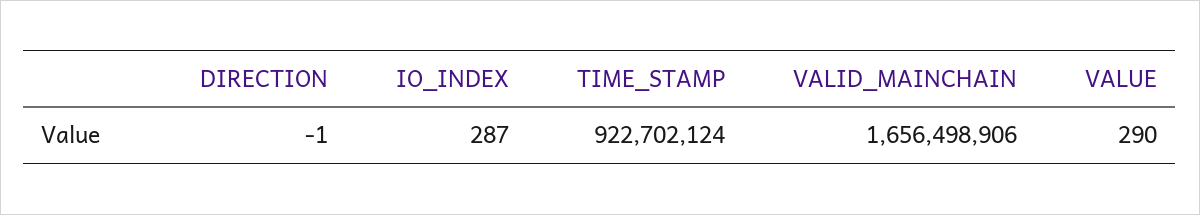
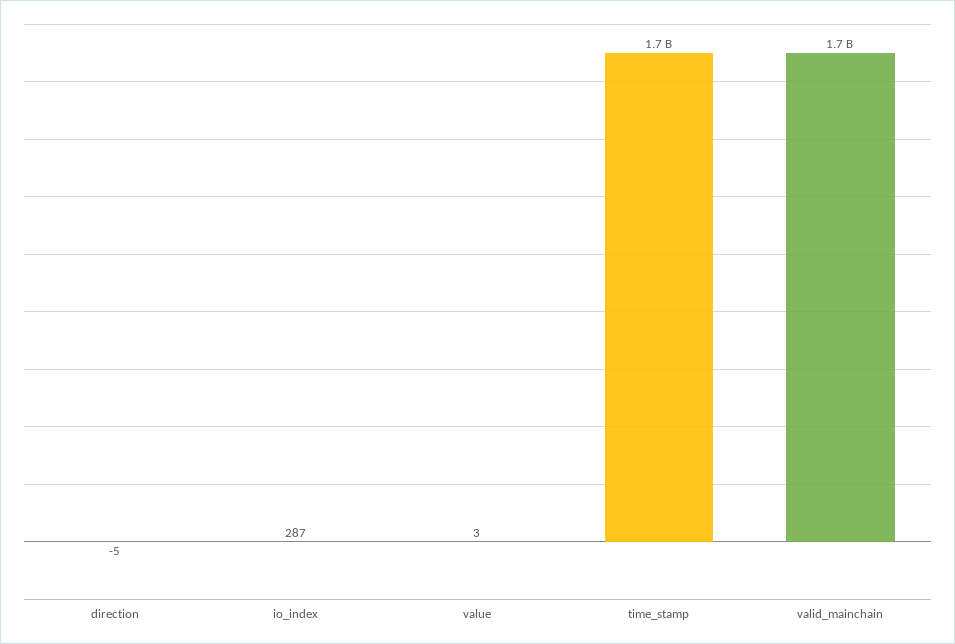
  {
-   "DIRECTION": -1,
+   "DIRECTION": -5,
    "IO_INDEX": 287,
-   "TIME_STAMP": 922702124,
+   "TIME_STAMP": 1700000000,
    "VALID_MAINCHAIN": 1656498906,
-   "VALUE": 290
+   "VALUE": 3
  }

